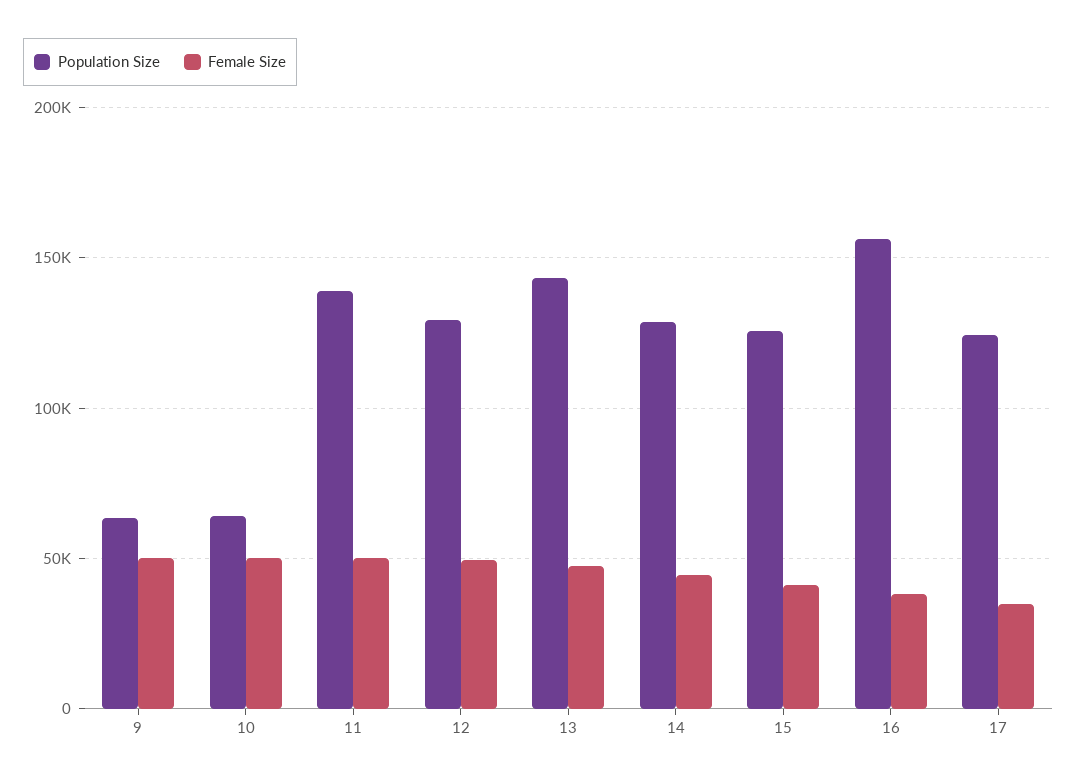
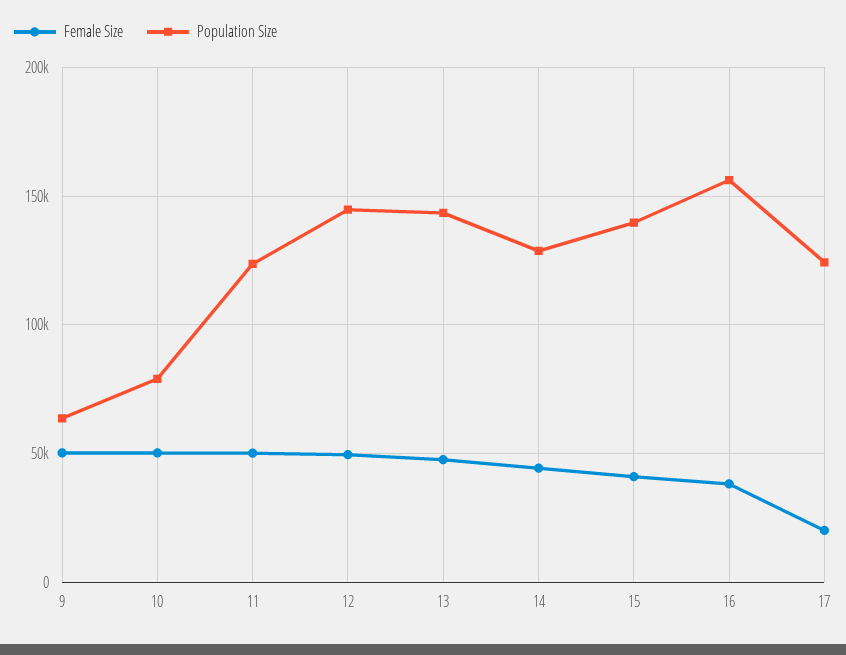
  {
    "Population Size": {
      "9": 65000,
-     "10": 65000,
+     "10": 80000,
-     "11": 140000,
+     "11": 125000,
-     "12": 130000,
+     "12": 145000,
      "13": 145000,
      "14": 130000,
-     "15": 125000,
+     "15": 140000,
      "16": 155000,
      "17": 125000
    },
    "Female Size": {
      "9": 50000,
      "10": 50000,
      "11": 50000,
      "12": 50000,
      "13": 50000,
      "14": 45000,
      "15": 40000,
      "16": 40000,
-     "17": 35000
+     "17": 20000
    }
  }

